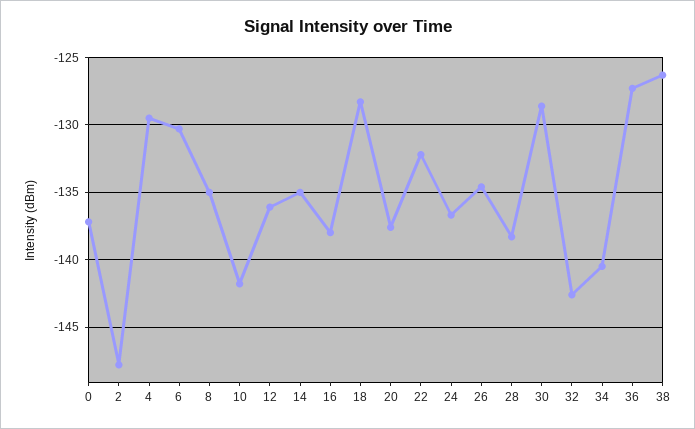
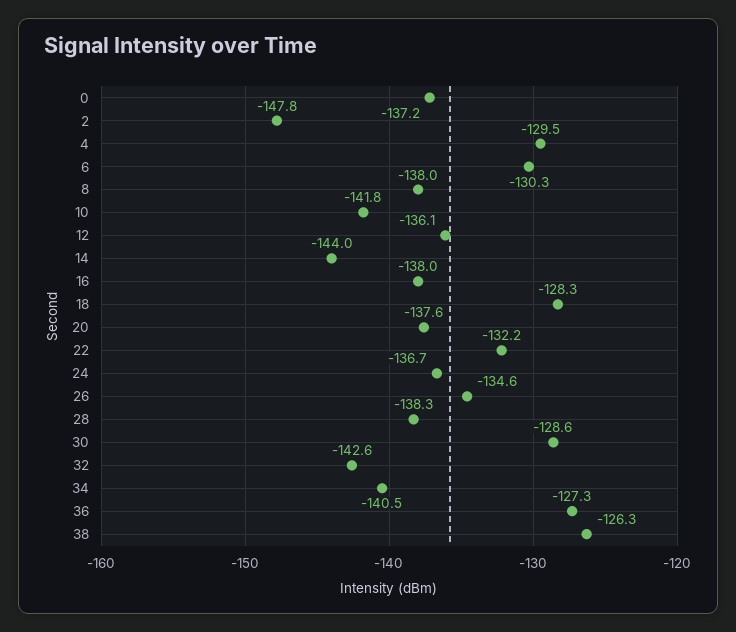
  {
    "0": -137.2,
    "2": -147.8,
    "4": -129.5,
    "6": -130.3,
-   "8": -135,
+   "8": -138,
    "10": -141.8,
    "12": -136.1,
-   "14": -135,
+   "14": -144,
    "16": -138,
    "18": -128.3,
    "20": -137.6,
    "22": -132.2,
    "24": -136.7,
    "26": -134.6,
    "28": -138.3,
    "30": -128.6,
    "32": -142.6,
    "34": -140.5,
    "36": -127.3,
    "38": -126.3
  }

